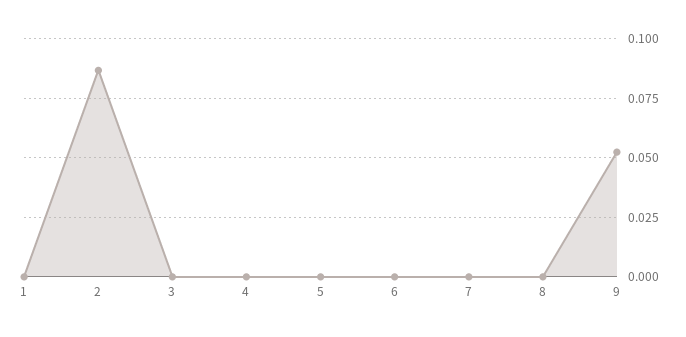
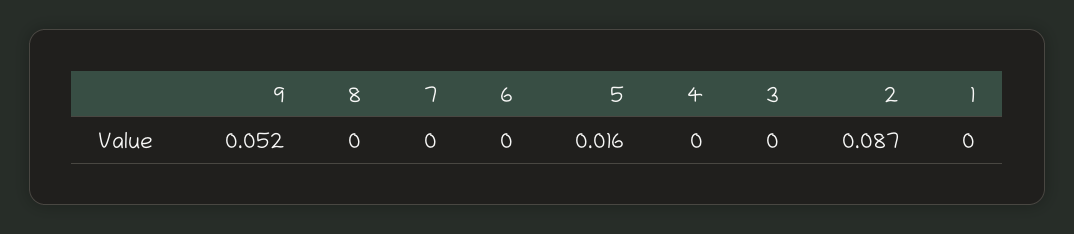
  {
    "1": 0,
    "2": 0.087,
    "3": 0,
    "4": 0,
-   "5": 0,
+   "5": 0.016,
    "6": 0,
    "7": 0,
    "8": 0,
    "9": 0.052
  }

